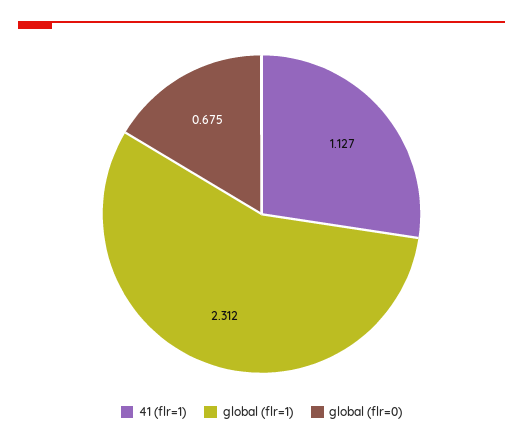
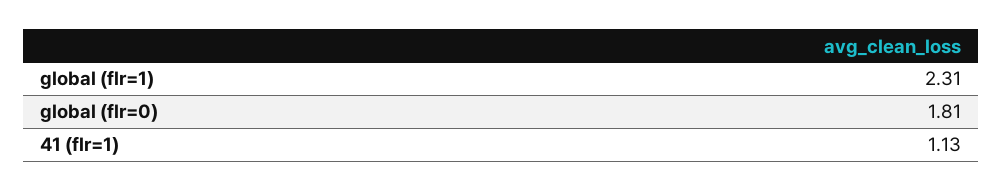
  {
    "41 (flr=1)": 1.127,
    "global (flr=1)": 2.312,
-   "global (flr=0)": 0.675
+   "global (flr=0)": 1.81
  }

